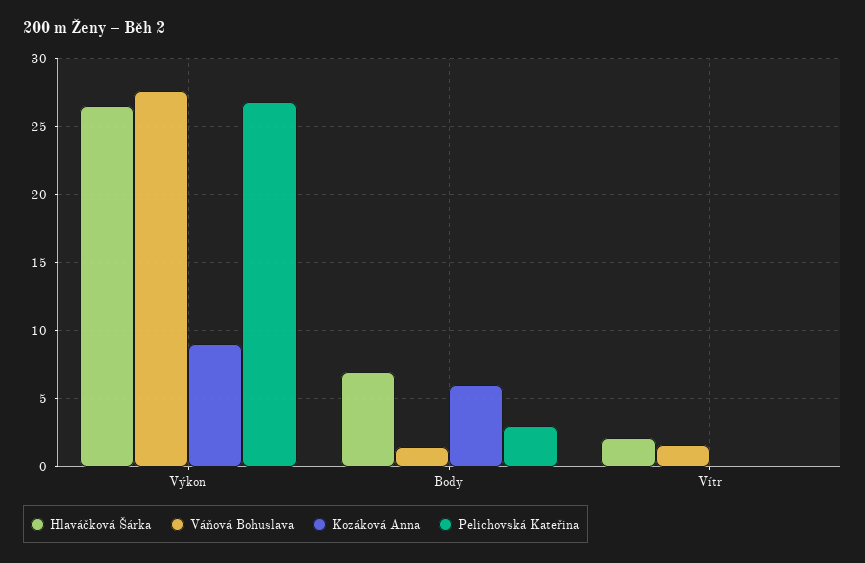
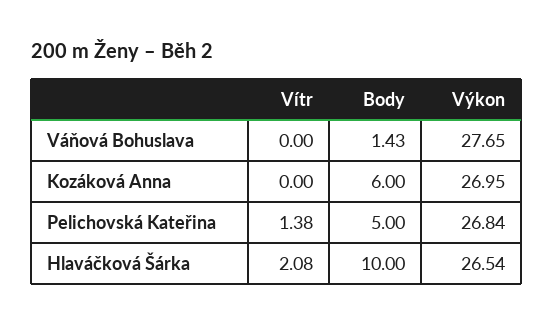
  {
    "Hlaváčková Šárka": {
      "Výkon": 26.54,
-     "Body": 7,
+     "Body": 10,
      "Vítr": 2.08
    },
    "Váňová Bohuslava": {
      "Výkon": 27.65,
      "Body": 1.43,
-     "Vítr": 1.5
+     "Vítr": 0
    },
    "Kozáková Anna": {
-     "Výkon": 9,
+     "Výkon": 26.95,
      "Body": 6,
      "Vítr": 0
    },
    "Pelichovská Kateřina": {
      "Výkon": 26.84,
-     "Body": 3,
+     "Body": 5,
-     "Vítr": 0
+     "Vítr": 1.38
    }
  }

